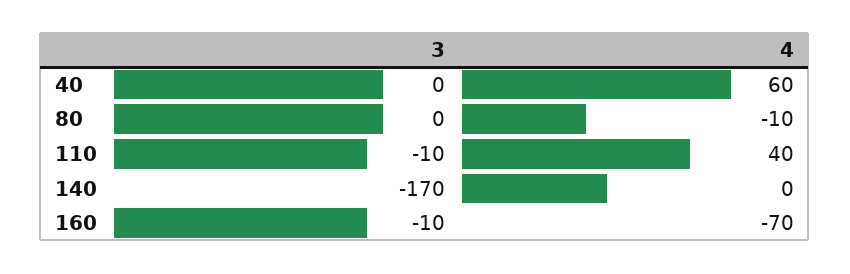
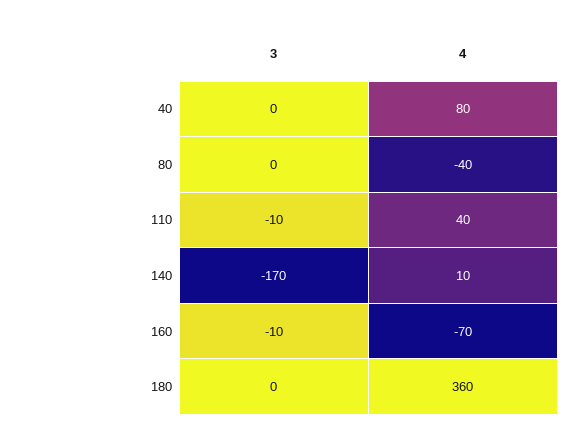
  {
    "3": {
      "40": 0,
      "80": 0,
      "110": -10,
      "140": -170,
-     "160": -10
+     "160": -10,
+     "180": 0
    },
    "4": {
-     "40": 60,
+     "40": 80,
-     "80": -10,
+     "80": -40,
      "110": 40,
-     "140": 0,
+     "140": 10,
-     "160": -70
+     "160": -70,
+     "180": 360
    }
  }

